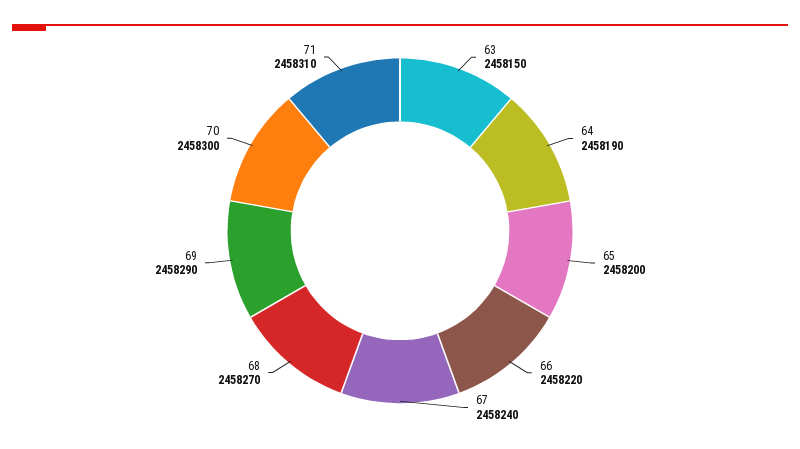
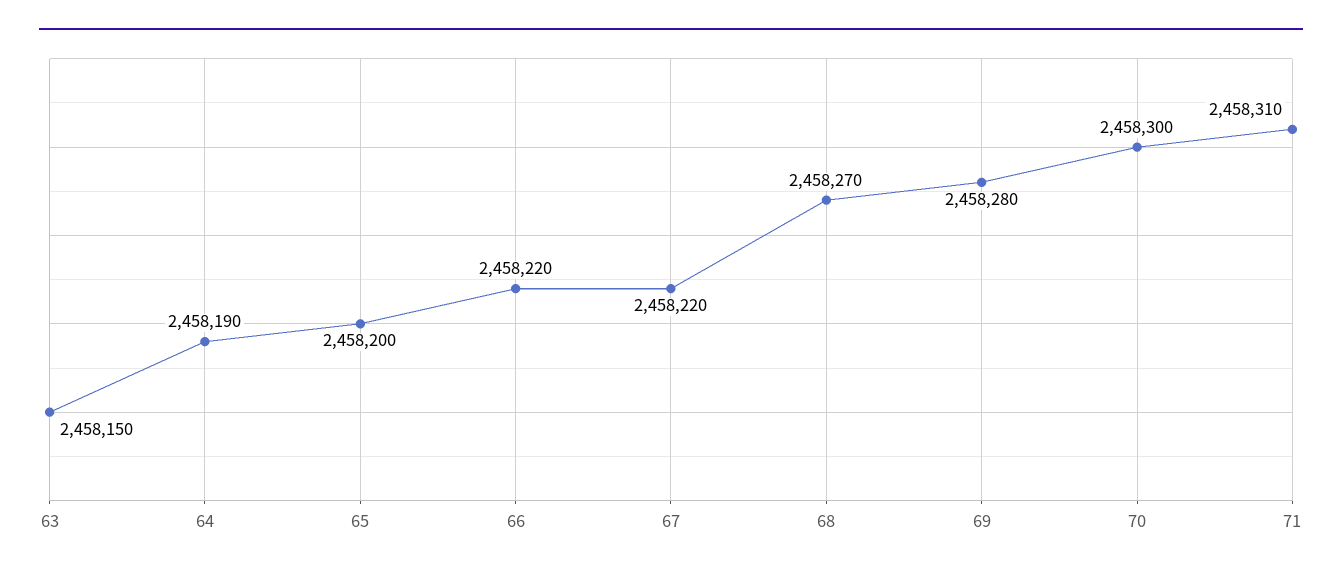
  {
    "63": 2458150,
    "64": 2458190,
    "65": 2458200,
    "66": 2458220,
-   "67": 2458240,
+   "67": 2458220,
    "68": 2458270,
-   "69": 2458290,
+   "69": 2458280,
    "70": 2458300,
    "71": 2458310
  }

